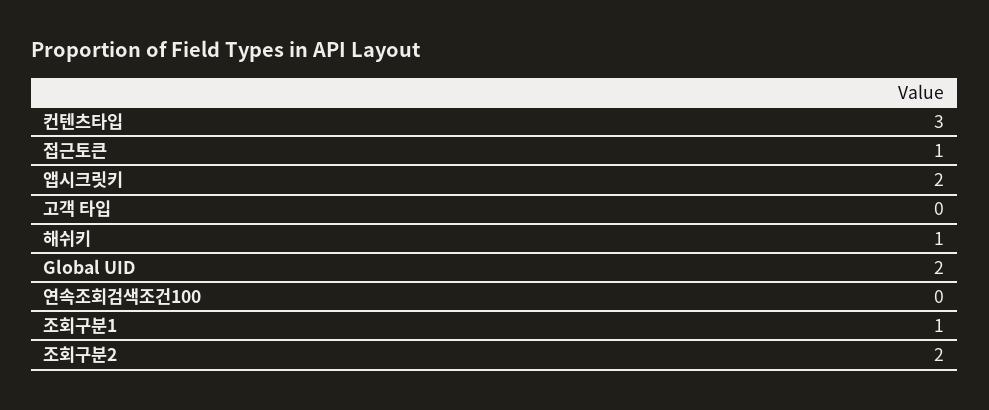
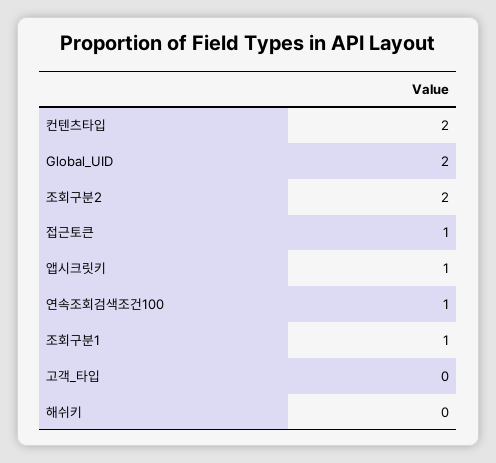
  {
-   "컨텐츠타입": 3,
+   "컨텐츠타입": 2,
    "접근토큰": 1,
-   "앱시크릿키": 2,
+   "앱시크릿키": 1,
    "고객 타입": 0,
-   "해쉬키": 1,
+   "해쉬키": 0,
    "Global UID": 2,
-   "연속조회검색조건100": 0,
+   "연속조회검색조건100": 1,
    "조회구분1": 1,
    "조회구분2": 2
  }

